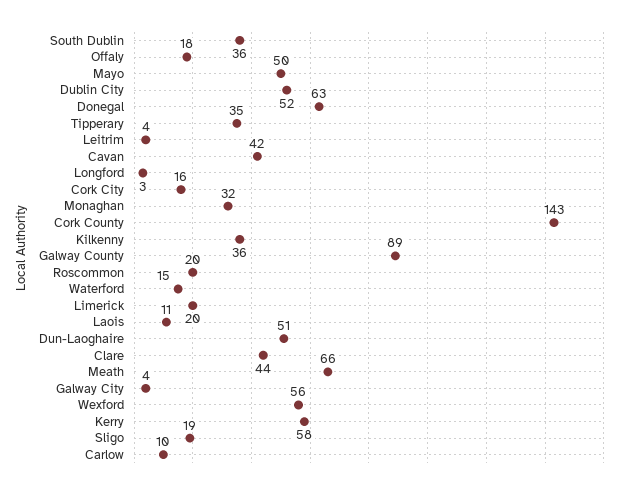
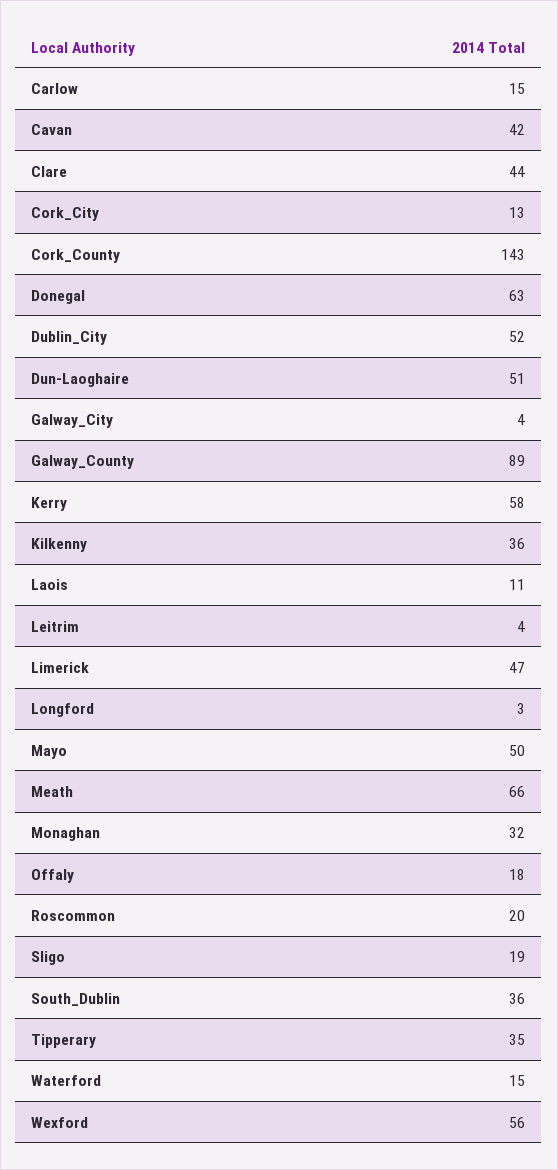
  {
    "South Dublin": 36,
    "Offaly": 18,
    "Mayo": 50,
    "Dublin City": 52,
    "Donegal": 63,
    "Tipperary": 35,
    "Leitrim": 4,
    "Cavan": 42,
    "Longford": 3,
-   "Cork City": 16,
+   "Cork City": 13,
    "Monaghan": 32,
    "Cork County": 143,
    "Kilkenny": 36,
    "Galway County": 89,
    "Roscommon": 20,
    "Waterford": 15,
-   "Limerick": 20,
+   "Limerick": 47,
    "Laois": 11,
    "Dun-Laoghaire": 51,
    "Clare": 44,
    "Meath": 66,
    "Galway City": 4,
    "Wexford": 56,
    "Kerry": 58,
    "Sligo": 19,
-   "Carlow": 10
+   "Carlow": 15
  }

